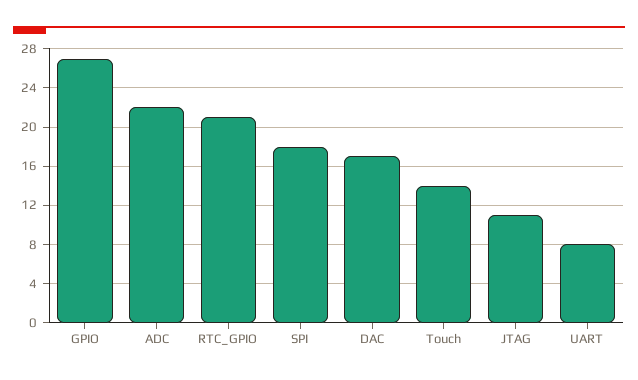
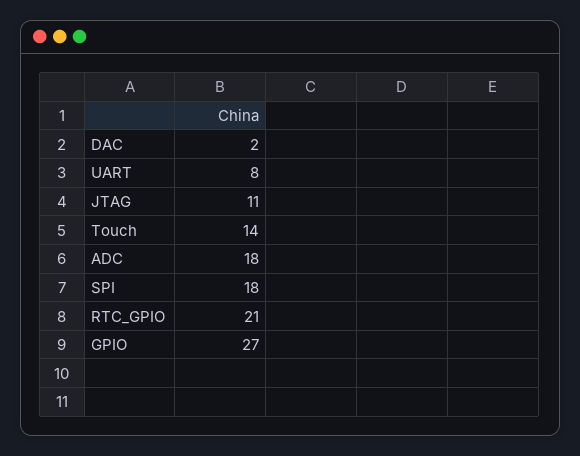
  {
    "GPIO": 27,
-   "ADC": 22,
+   "ADC": 18,
    "RTC_GPIO": 21,
    "SPI": 18,
-   "DAC": 17,
+   "DAC": 2,
    "Touch": 14,
    "JTAG": 11,
    "UART": 8
  }

